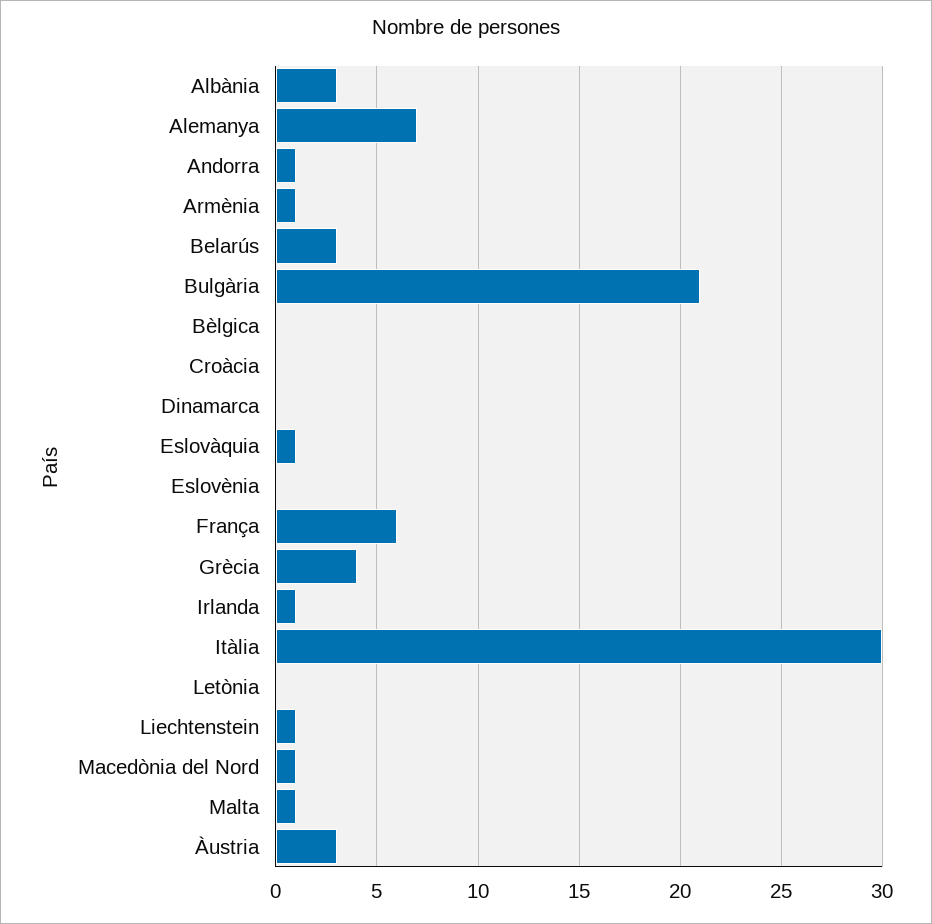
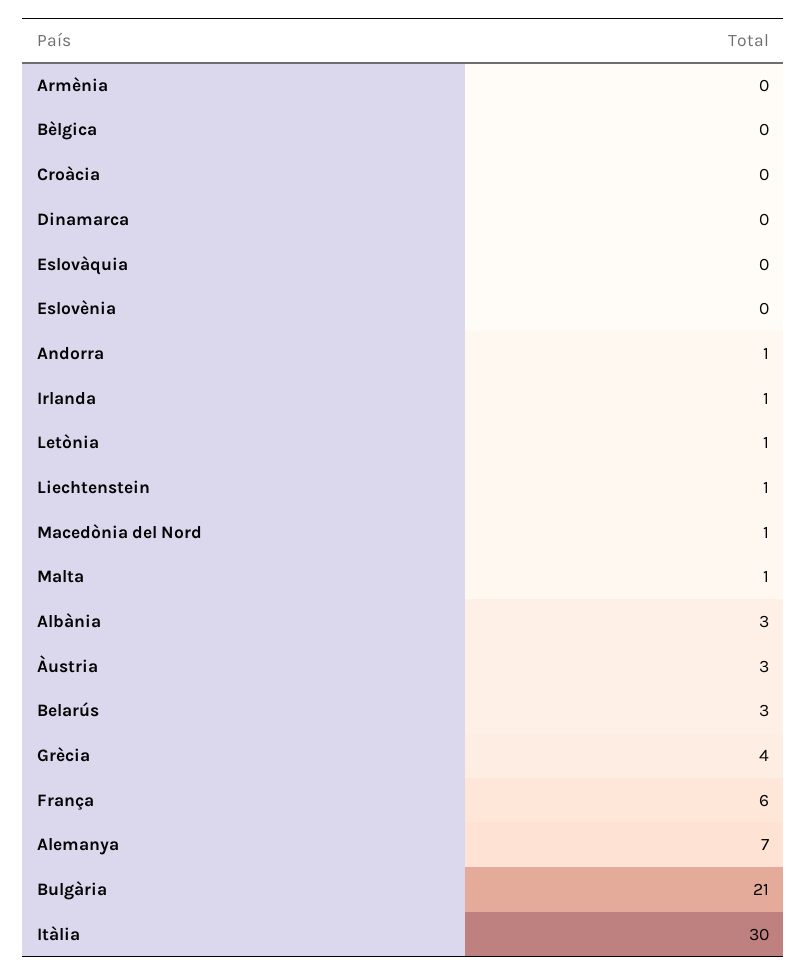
  {
    "Albània": 3,
    "Alemanya": 7,
    "Andorra": 1,
-   "Armènia": 1,
+   "Armènia": 0,
    "Belarús": 3,
    "Bulgària": 21,
    "Bèlgica": 0,
    "Croàcia": 0,
    "Dinamarca": 0,
-   "Eslovàquia": 1,
+   "Eslovàquia": 0,
    "Eslovènia": 0,
    "França": 6,
    "Grècia": 4,
    "Irlanda": 1,
    "Itàlia": 30,
-   "Letònia": 0,
+   "Letònia": 1,
    "Liechtenstein": 1,
    "Macedònia del Nord": 1,
    "Malta": 1,
    "Àustria": 3
  }

